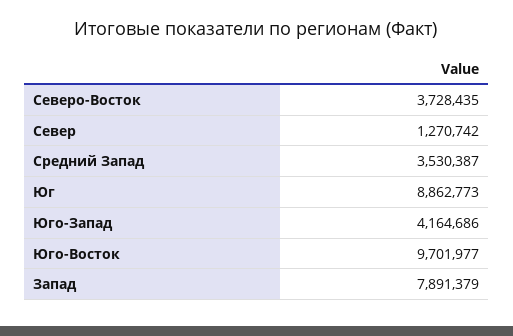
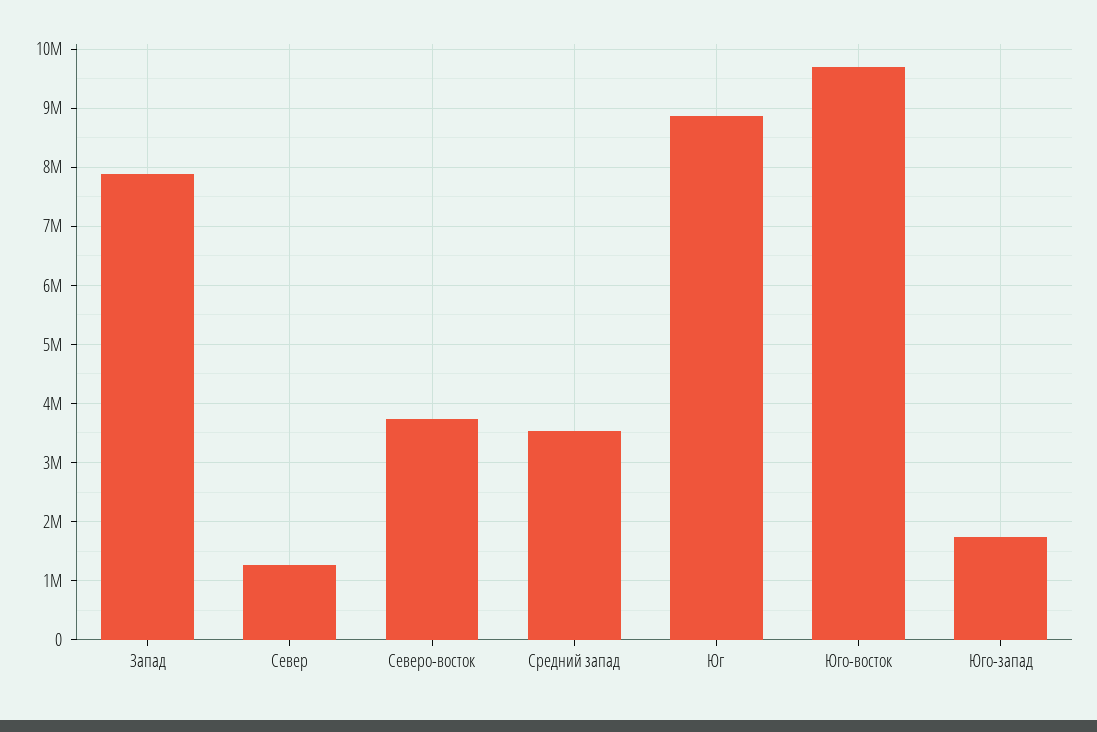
  {
    "Северо-Восток": 3728435,
    "Север": 1270742,
    "Средний Запад": 3530387,
    "Юг": 8862773,
-   "Юго-Запад": 4164686,
+   "Юго-Запад": 1800000,
    "Юго-Восток": 9701977,
    "Запад": 7891379
  }

